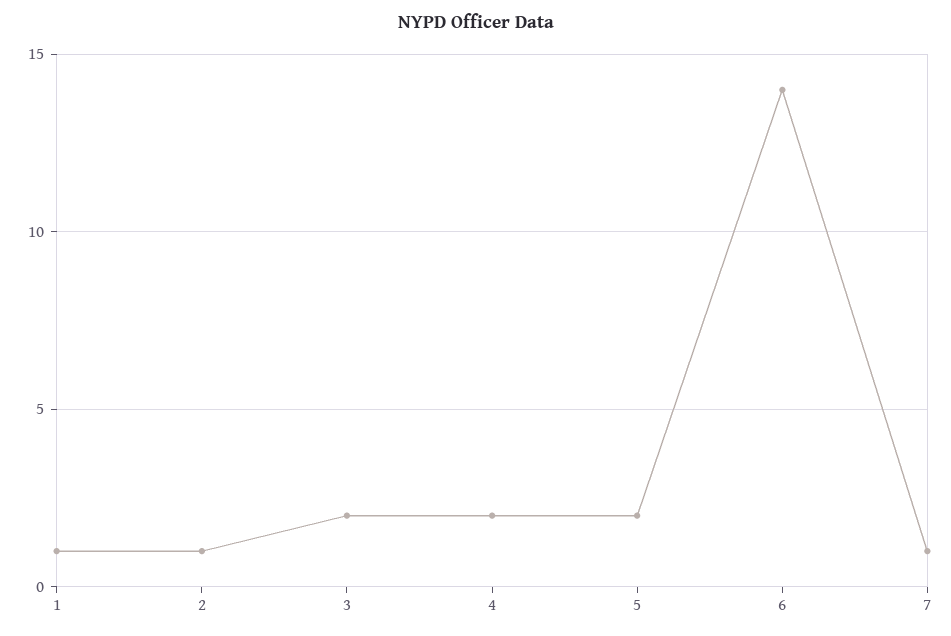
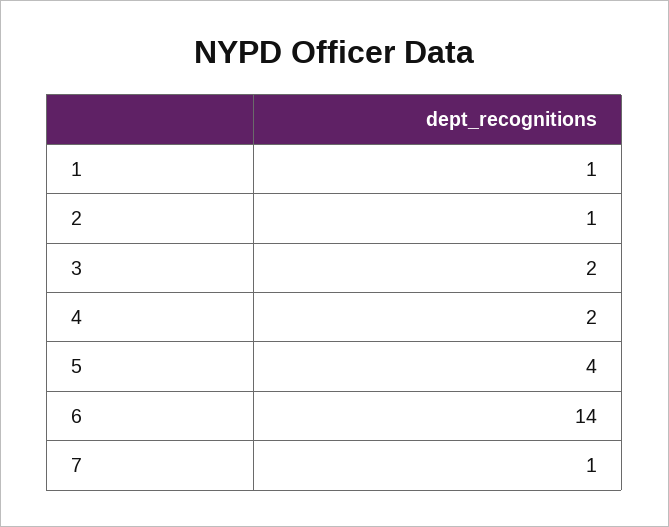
  {
    "1": 1,
    "2": 1,
    "3": 2,
    "4": 2,
-   "5": 2,
+   "5": 4,
    "6": 14,
    "7": 1
  }

